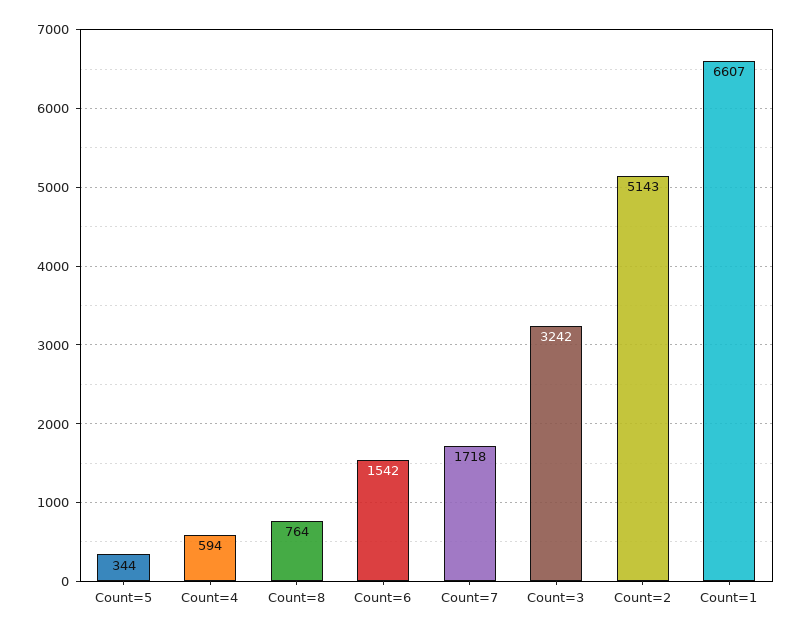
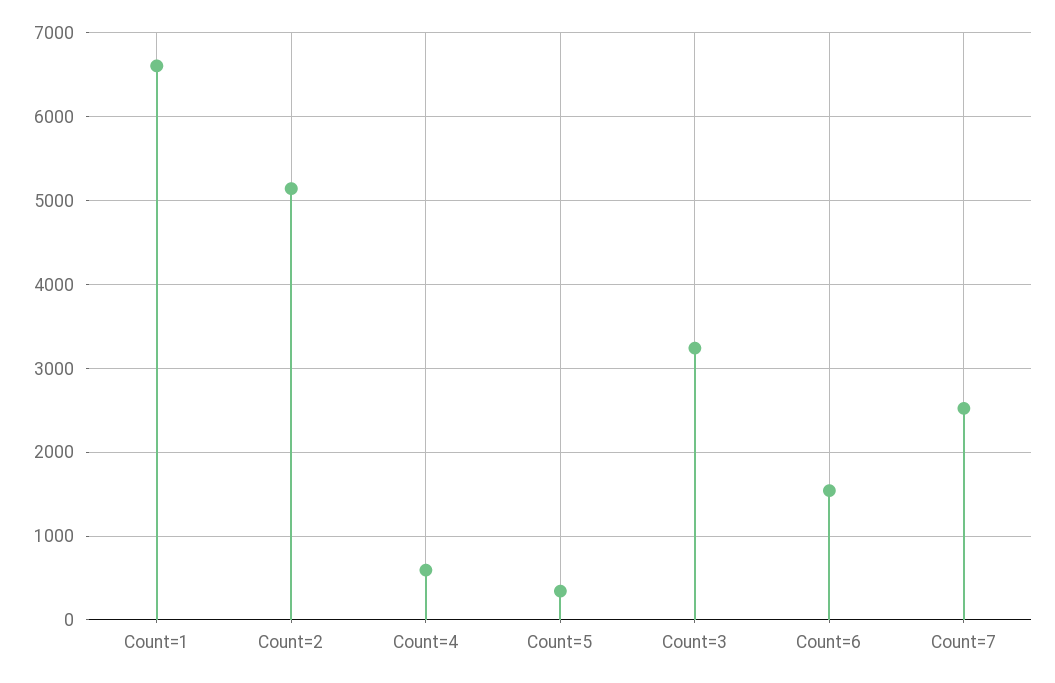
  {
    "Count=5": 344,
    "Count=4": 594,
-   "Count=8": 764,
    "Count=6": 1542,
-   "Count=7": 1718,
+   "Count=7": 2500,
    "Count=3": 3242,
    "Count=2": 5143,
    "Count=1": 6607
  }

